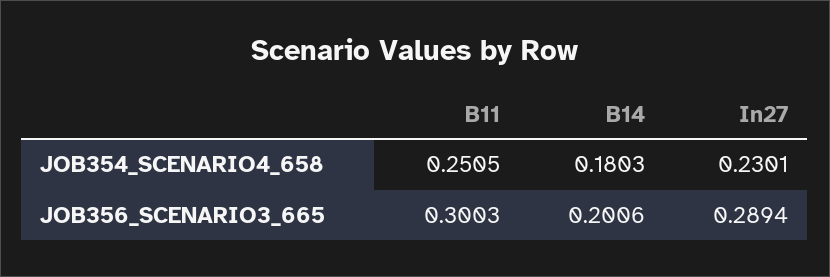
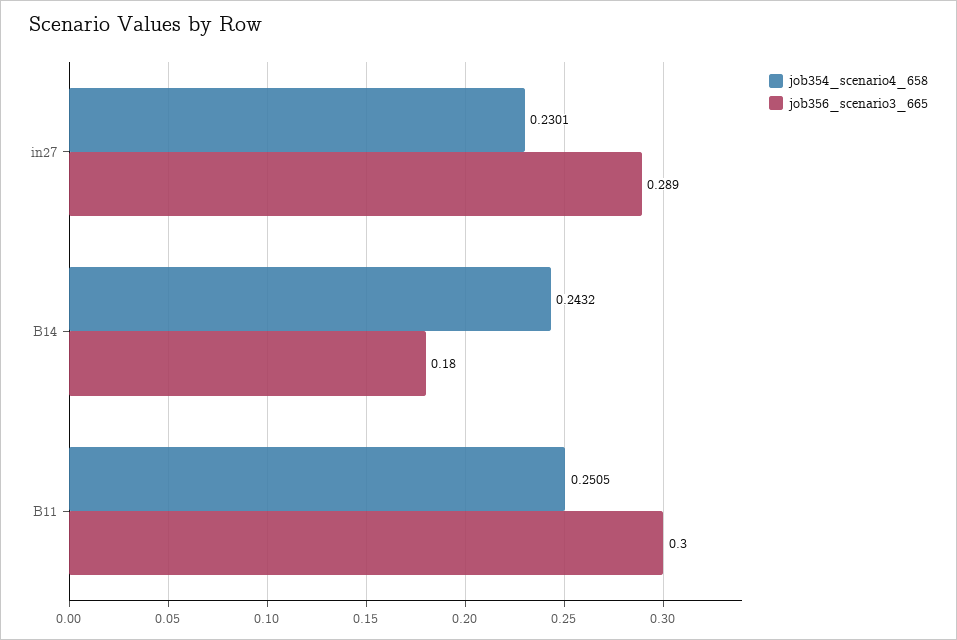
  {
    "JOB354_SCENARIO4_658": {
      "B11": 0.2505,
-     "B14": 0.1803,
+     "B14": 0.2432,
      "In27": 0.2301
    },
    "JOB356_SCENARIO3_665": {
      "B11": 0.3003,
-     "B14": 0.2006,
+     "B14": 0.18,
      "In27": 0.2894
    }
  }

